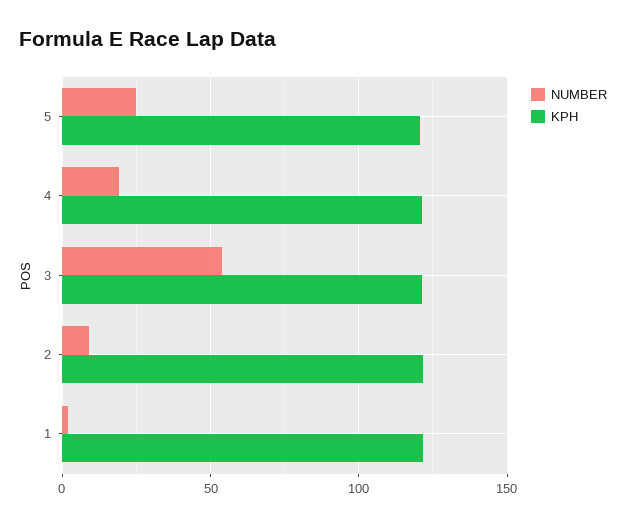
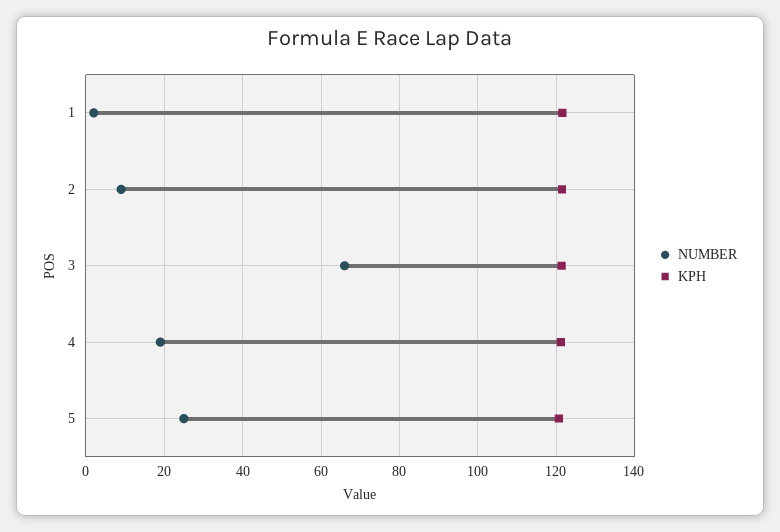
  {
    "NUMBER": {
      "5": 26,
      "4": 20,
-     "3": 55,
+     "3": 66,
      "2": 10,
      "1": 2
    },
    "KPH": {
      "5": 120,
      "4": 122,
      "3": 122,
      "2": 122,
      "1": 122
    }
  }

